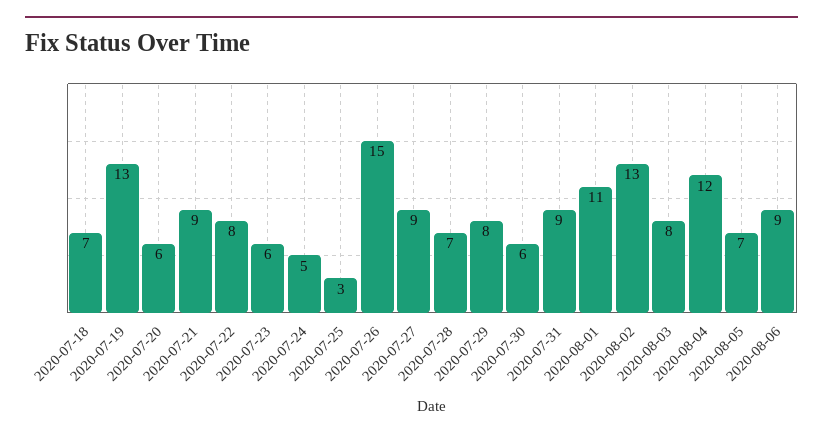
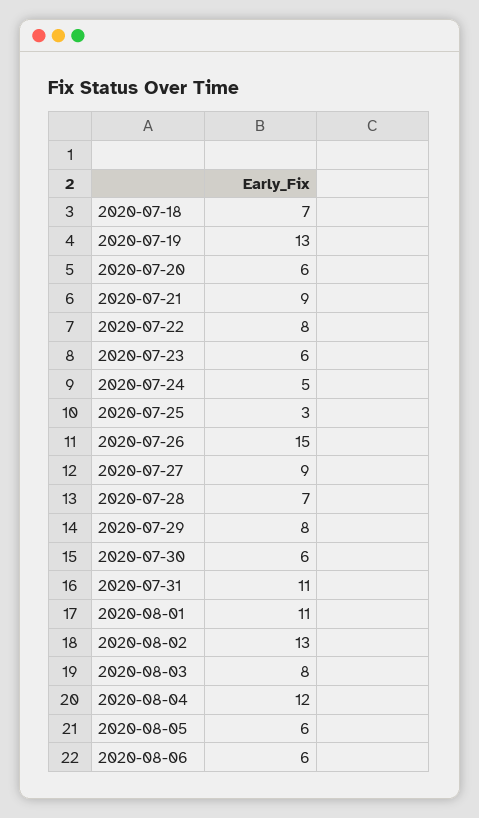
  {
    "2020-07-18": 7,
    "2020-07-19": 13,
    "2020-07-20": 6,
    "2020-07-21": 9,
    "2020-07-22": 8,
    "2020-07-23": 6,
    "2020-07-24": 5,
    "2020-07-25": 3,
    "2020-07-26": 15,
    "2020-07-27": 9,
    "2020-07-28": 7,
    "2020-07-29": 8,
    "2020-07-30": 6,
-   "2020-07-31": 9,
+   "2020-07-31": 11,
    "2020-08-01": 11,
    "2020-08-02": 13,
    "2020-08-03": 8,
    "2020-08-04": 12,
-   "2020-08-05": 7,
+   "2020-08-05": 6,
-   "2020-08-06": 9
+   "2020-08-06": 6
  }

